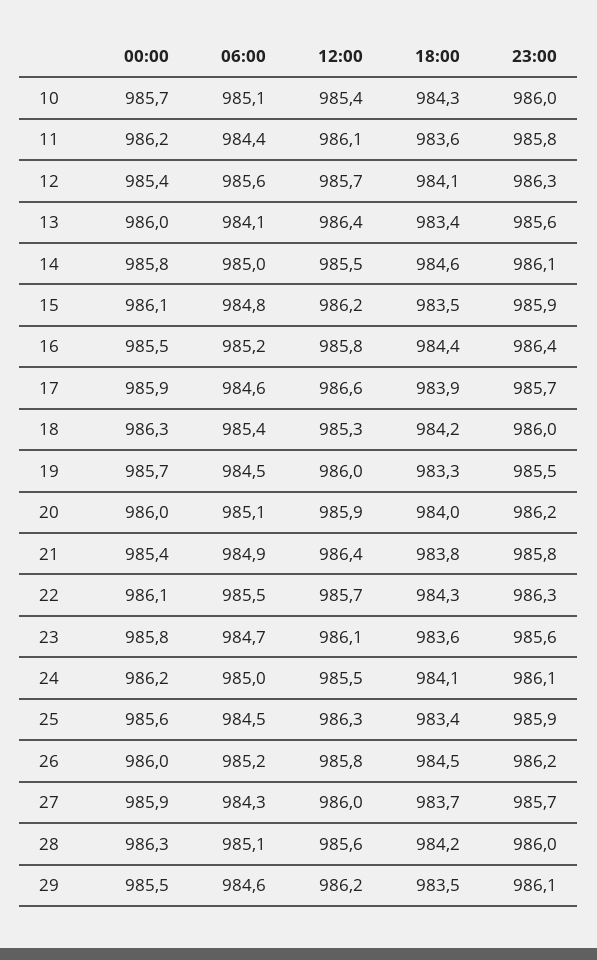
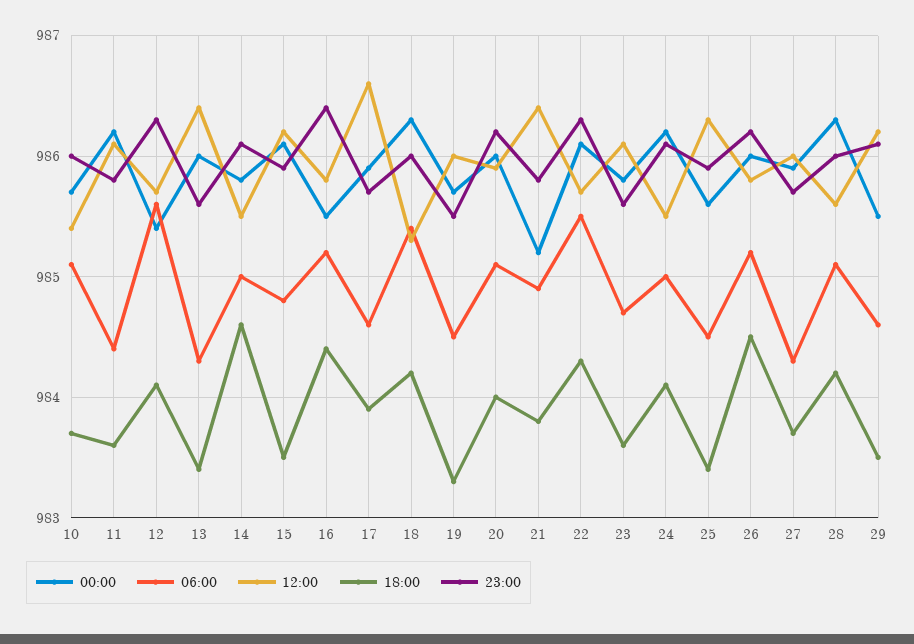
  {
    "00:00": {
      "10": 985.7,
      "11": 986.2,
      "12": 985.4,
      "13": 986,
      "14": 985.8,
      "15": 986.1,
      "16": 985.5,
      "17": 985.9,
      "18": 986.3,
      "19": 985.7,
      "20": 986,
-     "21": 985.4,
+     "21": 985.2,
      "22": 986.1,
      "23": 985.8,
      "24": 986.2,
      "25": 985.6,
      "26": 986,
      "27": 985.9,
      "28": 986.3,
      "29": 985.5
    },
    "06:00": {
      "10": 985.1,
      "11": 984.4,
      "12": 985.6,
-     "13": 984.1,
+     "13": 984.3,
      "14": 985,
      "15": 984.8,
      "16": 985.2,
      "17": 984.6,
      "18": 985.4,
      "19": 984.5,
      "20": 985.1,
      "21": 984.9,
      "22": 985.5,
      "23": 984.7,
      "24": 985,
      "25": 984.5,
      "26": 985.2,
      "27": 984.3,
      "28": 985.1,
      "29": 984.6
    },
    "12:00": {
      "10": 985.4,
      "11": 986.1,
      "12": 985.7,
      "13": 986.4,
      "14": 985.5,
      "15": 986.2,
      "16": 985.8,
      "17": 986.6,
      "18": 985.3,
      "19": 986,
      "20": 985.9,
      "21": 986.4,
      "22": 985.7,
      "23": 986.1,
      "24": 985.5,
      "25": 986.3,
      "26": 985.8,
      "27": 986,
      "28": 985.6,
      "29": 986.2
    },
    "18:00": {
-     "10": 984.3,
+     "10": 983.7,
      "11": 983.6,
      "12": 984.1,
      "13": 983.4,
      "14": 984.6,
      "15": 983.5,
      "16": 984.4,
      "17": 983.9,
      "18": 984.2,
      "19": 983.3,
      "20": 984,
      "21": 983.8,
      "22": 984.3,
      "23": 983.6,
      "24": 984.1,
      "25": 983.4,
      "26": 984.5,
      "27": 983.7,
      "28": 984.2,
      "29": 983.5
    },
    "23:00": {
      "10": 986,
      "11": 985.8,
      "12": 986.3,
      "13": 985.6,
      "14": 986.1,
      "15": 985.9,
      "16": 986.4,
      "17": 985.7,
      "18": 986,
      "19": 985.5,
      "20": 986.2,
      "21": 985.8,
      "22": 986.3,
      "23": 985.6,
      "24": 986.1,
      "25": 985.9,
      "26": 986.2,
      "27": 985.7,
      "28": 986,
      "29": 986.1
    }
  }

